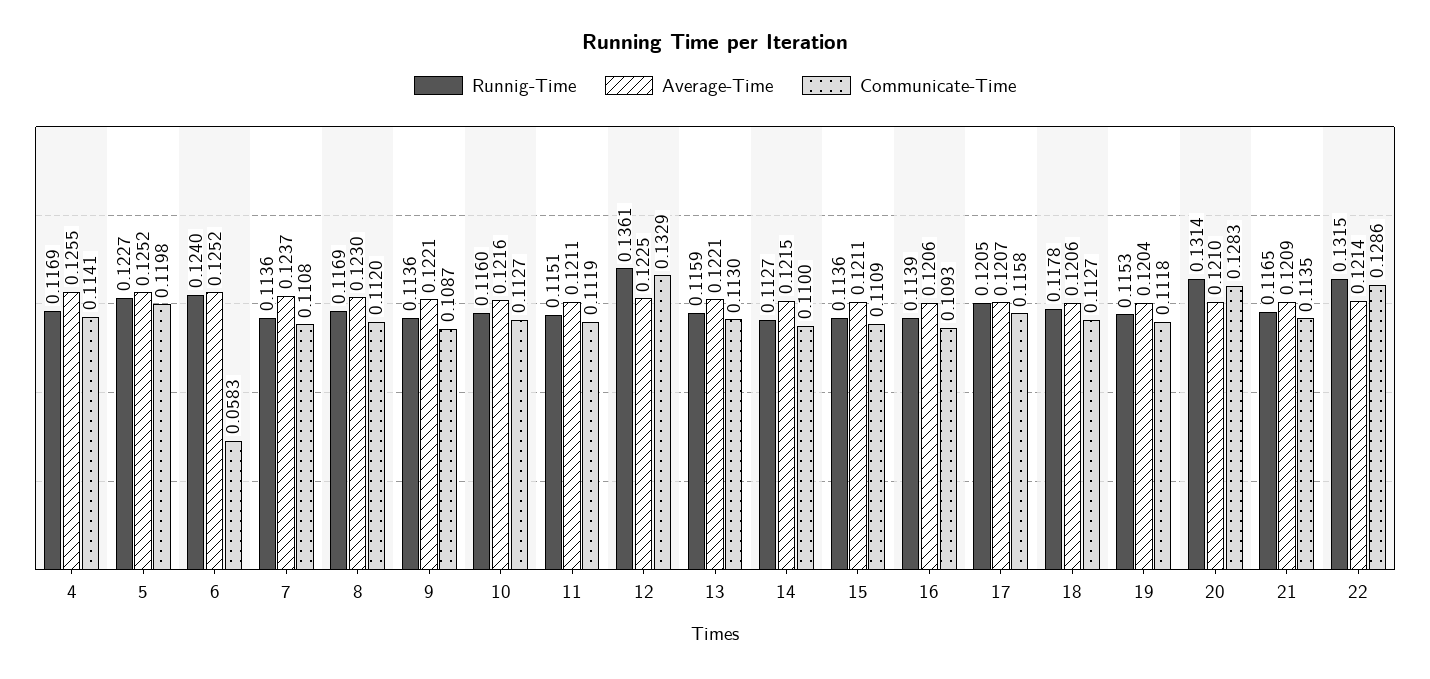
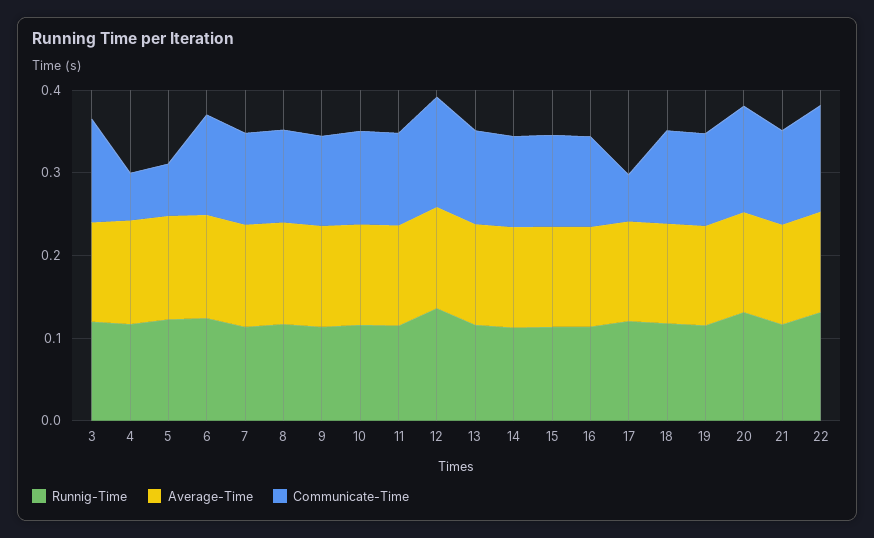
  {
    "Runnig-Time": {
      "4": 0.1169,
      "5": 0.1227,
      "6": 0.124,
      "7": 0.1136,
      "8": 0.1169,
      "9": 0.1136,
      "10": 0.116,
      "11": 0.1151,
      "12": 0.1361,
      "13": 0.1159,
      "14": 0.1127,
      "15": 0.1136,
      "16": 0.1139,
      "17": 0.1205,
      "18": 0.1178,
      "19": 0.1153,
      "20": 0.1314,
      "21": 0.1165,
-     "22": 0.1315
+     "22": 0.1315,
+     "3": 0.12
    },
    "Average-Time": {
      "4": 0.1255,
      "5": 0.1252,
      "6": 0.1252,
      "7": 0.1237,
      "8": 0.123,
      "9": 0.1221,
      "10": 0.1216,
      "11": 0.1211,
      "12": 0.1225,
      "13": 0.1221,
      "14": 0.1215,
      "15": 0.1211,
      "16": 0.1206,
      "17": 0.1207,
      "18": 0.1206,
      "19": 0.1204,
      "20": 0.121,
      "21": 0.1209,
-     "22": 0.1214
+     "22": 0.1214,
+     "3": 0.12
    },
    "Communicate-Time": {
-     "4": 0.1141,
+     "4": 0.06,
-     "5": 0.1198,
+     "5": 0.06,
-     "6": 0.0583,
+     "6": 0.12,
      "7": 0.1108,
      "8": 0.112,
      "9": 0.1087,
      "10": 0.1127,
      "11": 0.1119,
      "12": 0.1329,
      "13": 0.113,
      "14": 0.11,
      "15": 0.1109,
      "16": 0.1093,
-     "17": 0.1158,
+     "17": 0.06,
      "18": 0.1127,
      "19": 0.1118,
      "20": 0.1283,
      "21": 0.1135,
-     "22": 0.1286
+     "22": 0.1286,
+     "3": 0.12
    }
  }

